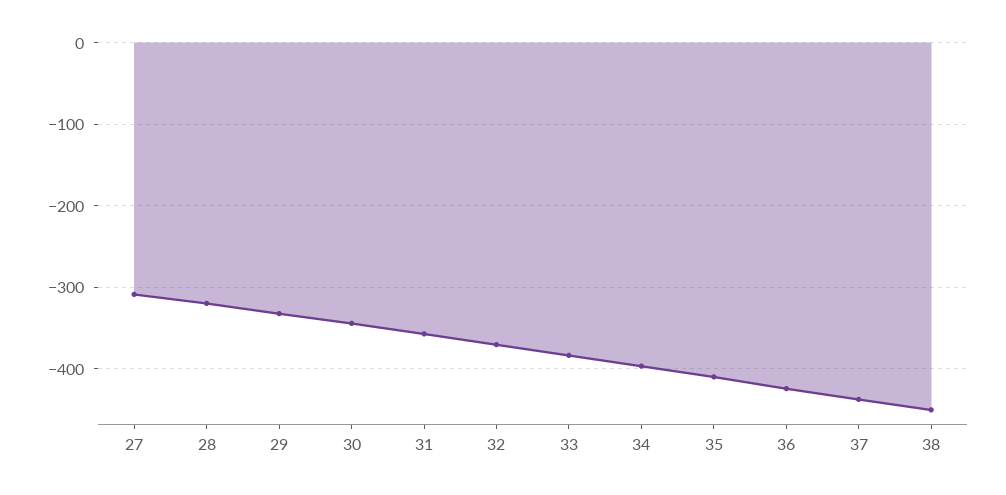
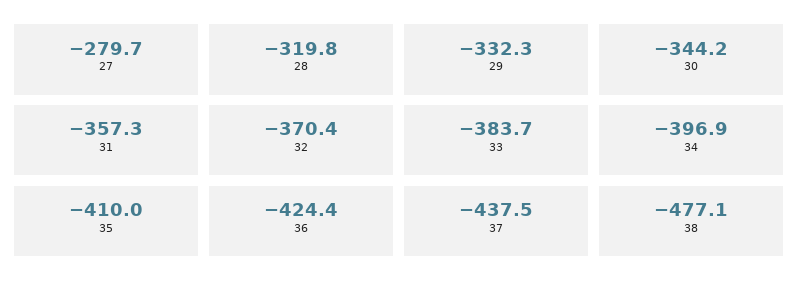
  {
-   "27": -310,
+   "27": -279.7,
    "28": -319.8,
    "29": -332.3,
    "30": -344.2,
    "31": -357.3,
    "32": -370.4,
    "33": -383.7,
    "34": -396.9,
    "35": -410,
    "36": -424.4,
    "37": -437.5,
-   "38": -450
+   "38": -477.1
  }

